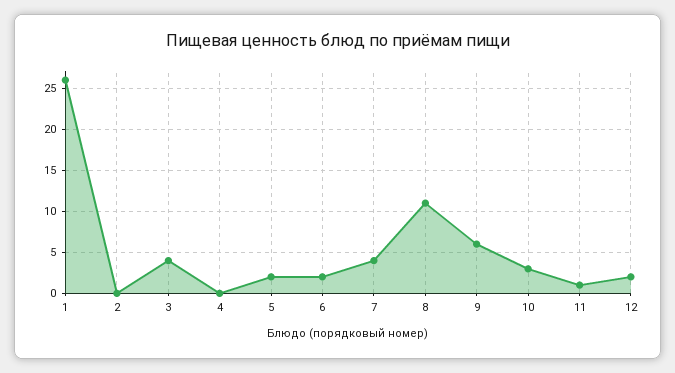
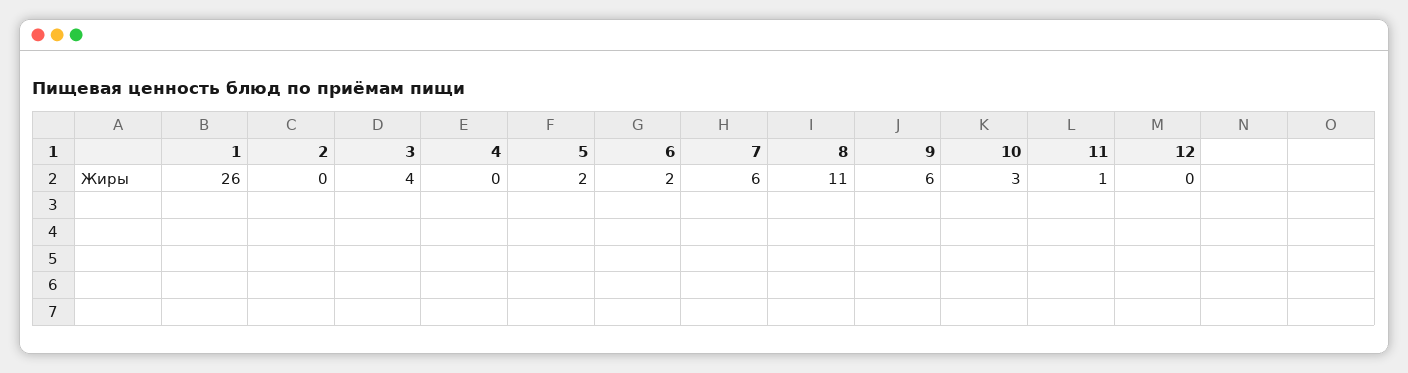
  {
    "1": 26,
    "2": 0,
    "3": 4,
    "4": 0,
    "5": 2,
    "6": 2,
-   "7": 4,
+   "7": 6,
    "8": 11,
    "9": 6,
    "10": 3,
    "11": 1,
-   "12": 2
+   "12": 0
  }

